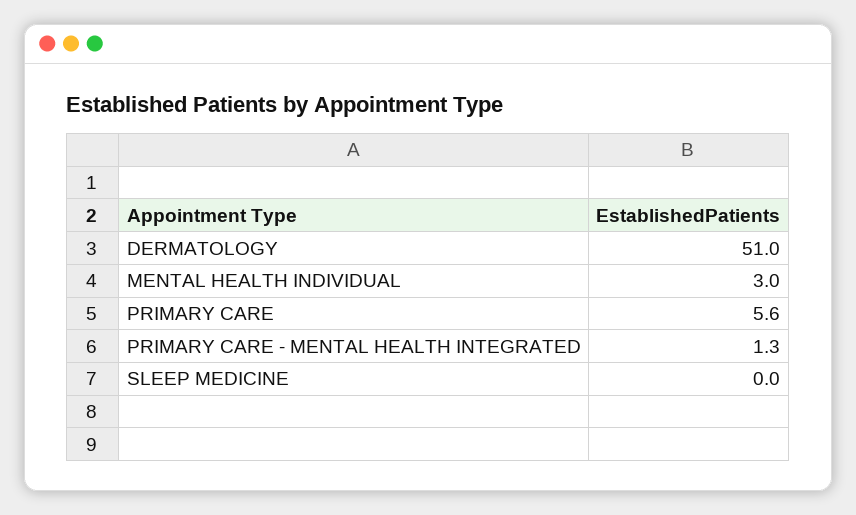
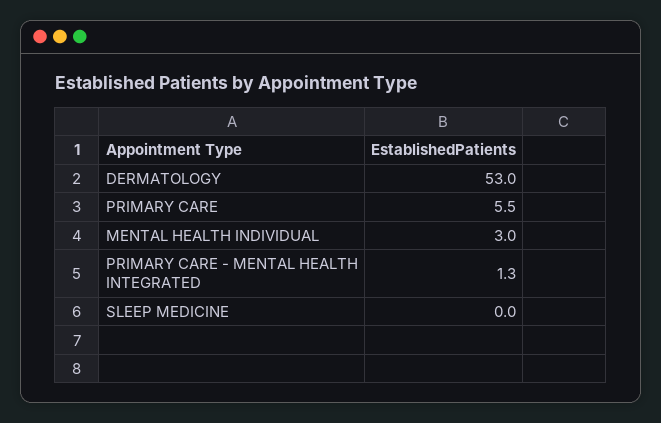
  {
-   "DERMATOLOGY": 51,
+   "DERMATOLOGY": 53,
    "MENTAL HEALTH INDIVIDUAL": 3,
-   "PRIMARY CARE": 5.6,
+   "PRIMARY CARE": 5.5,
    "PRIMARY CARE - MENTAL HEALTH INTEGRATED": 1.3,
    "SLEEP MEDICINE": 0
  }

